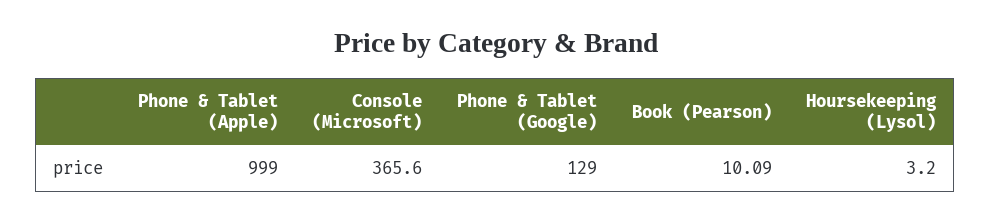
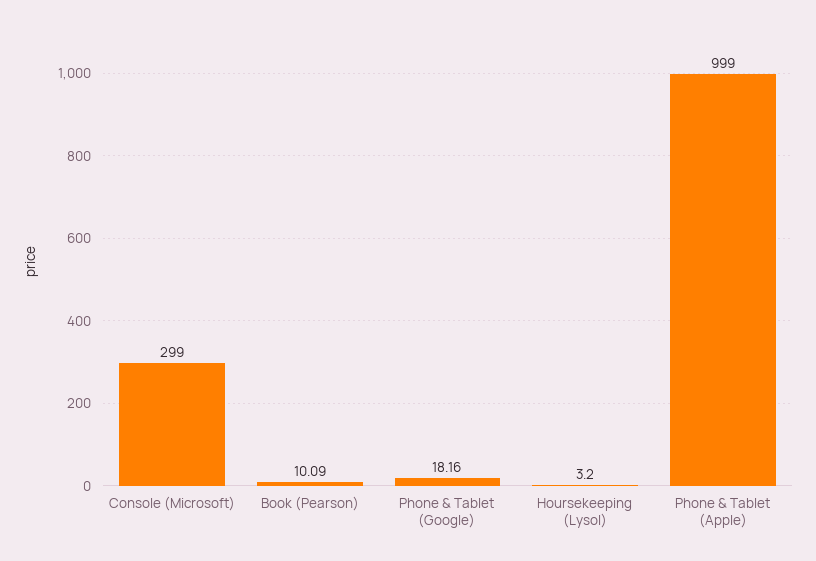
  {
    "Phone & Tablet (Apple)": 999,
-   "Console (Microsoft)": 365.6,
+   "Console (Microsoft)": 299,
-   "Phone & Tablet (Google)": 129,
+   "Phone & Tablet (Google)": 18.16,
    "Book (Pearson)": 10.09,
    "Hoursekeeping (Lysol)": 3.2
  }

